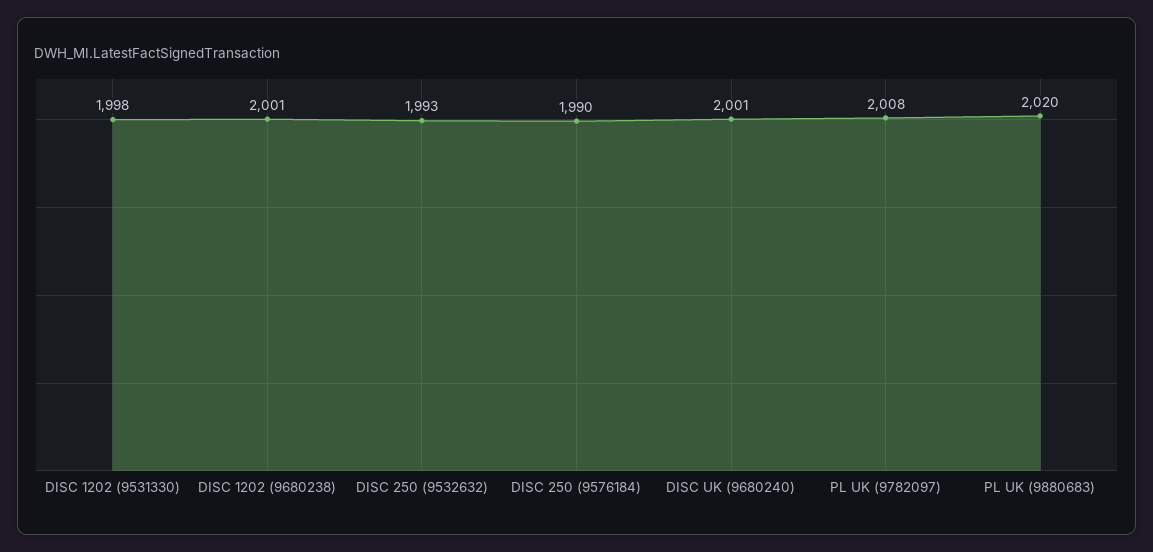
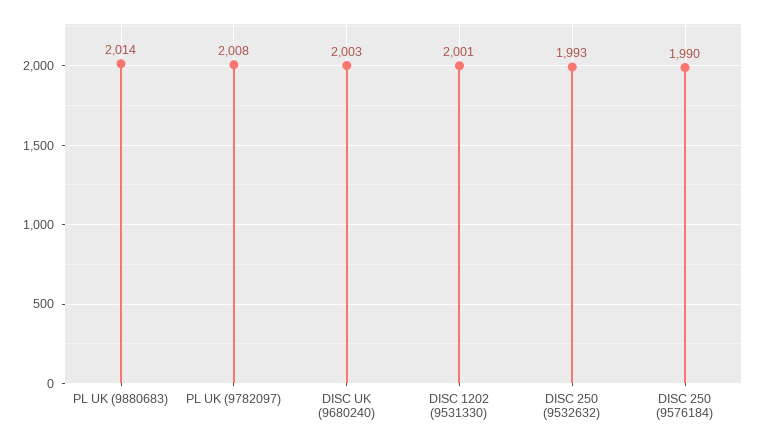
  {
-   "DISC 1202 (9531330)": 1998,
+   "DISC 1202 (9531330)": 2001,
-   "DISC 1202 (9680238)": 2001,
    "DISC 250 (9532632)": 1993,
    "DISC 250 (9576184)": 1990,
-   "DISC UK (9680240)": 2001,
+   "DISC UK (9680240)": 2003,
    "PL UK (9782097)": 2008,
-   "PL UK (9880683)": 2020
+   "PL UK (9880683)": 2014
  }

